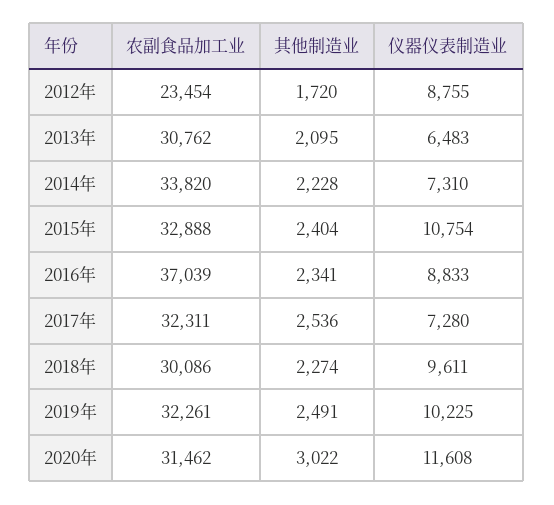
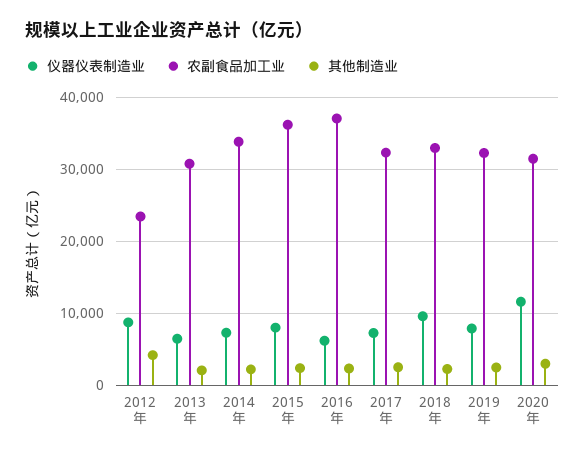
  {
    "农副食品加工业": {
      "2012年": 23454,
      "2013年": 30762,
      "2014年": 33820,
-     "2015年": 32888,
+     "2015年": 36000,
      "2016年": 37039,
      "2017年": 32311,
-     "2018年": 30086,
+     "2018年": 33000,
      "2019年": 32261,
      "2020年": 31462
    },
    "其他制造业": {
-     "2012年": 1720,
+     "2012年": 4000,
      "2013年": 2095,
      "2014年": 2228,
      "2015年": 2404,
      "2016年": 2341,
      "2017年": 2536,
      "2018年": 2274,
      "2019年": 2491,
      "2020年": 3022
    },
    "仪器仪表制造业": {
      "2012年": 8755,
      "2013年": 6483,
      "2014年": 7310,
-     "2015年": 10754,
+     "2015年": 8000,
-     "2016年": 8833,
+     "2016年": 6000,
      "2017年": 7280,
      "2018年": 9611,
-     "2019年": 10225,
+     "2019年": 8000,
      "2020年": 11608
    }
  }

